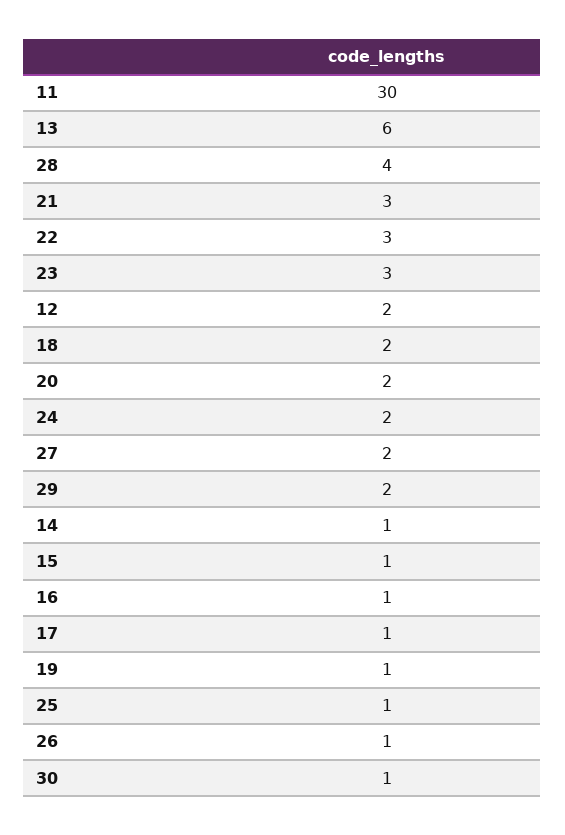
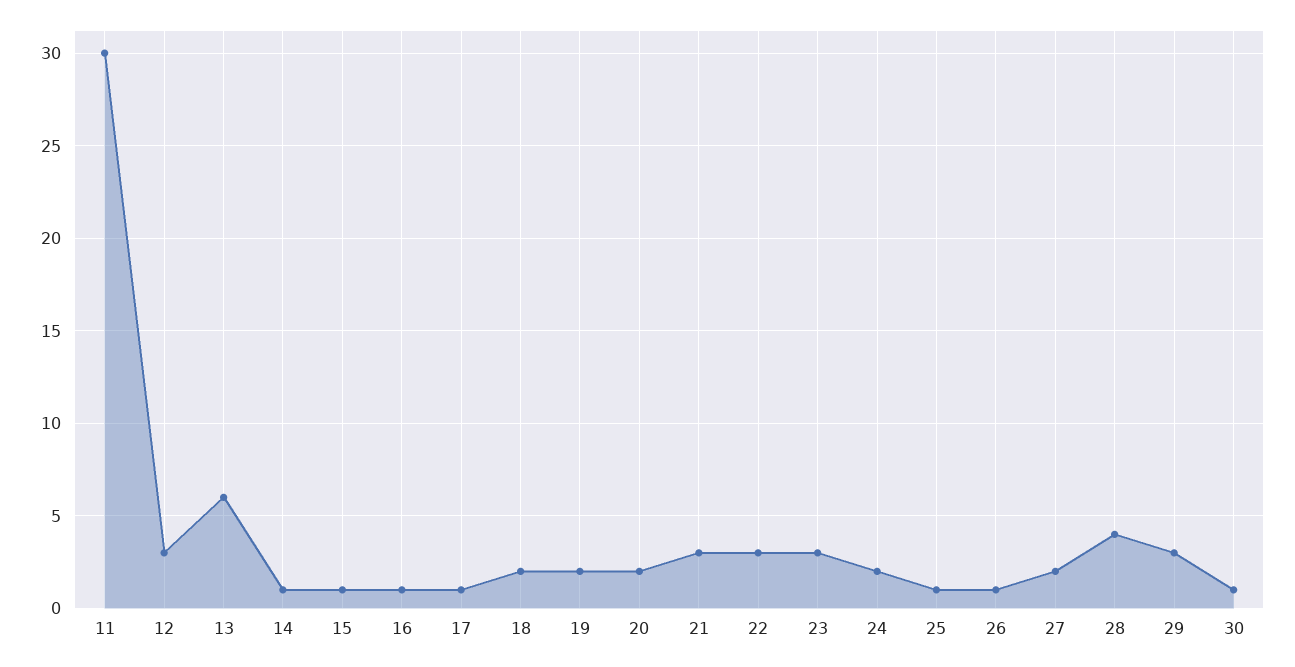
  {
    "11": 30,
    "13": 6,
    "28": 4,
    "21": 3,
    "22": 3,
    "23": 3,
-   "12": 2,
+   "12": 3,
    "18": 2,
    "20": 2,
    "24": 2,
    "27": 2,
-   "29": 2,
+   "29": 3,
    "14": 1,
    "15": 1,
    "16": 1,
    "17": 1,
-   "19": 1,
+   "19": 2,
    "25": 1,
    "26": 1,
    "30": 1
  }

